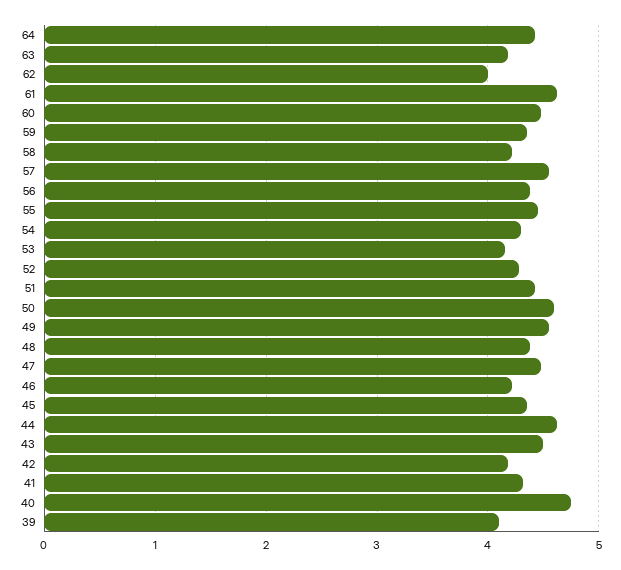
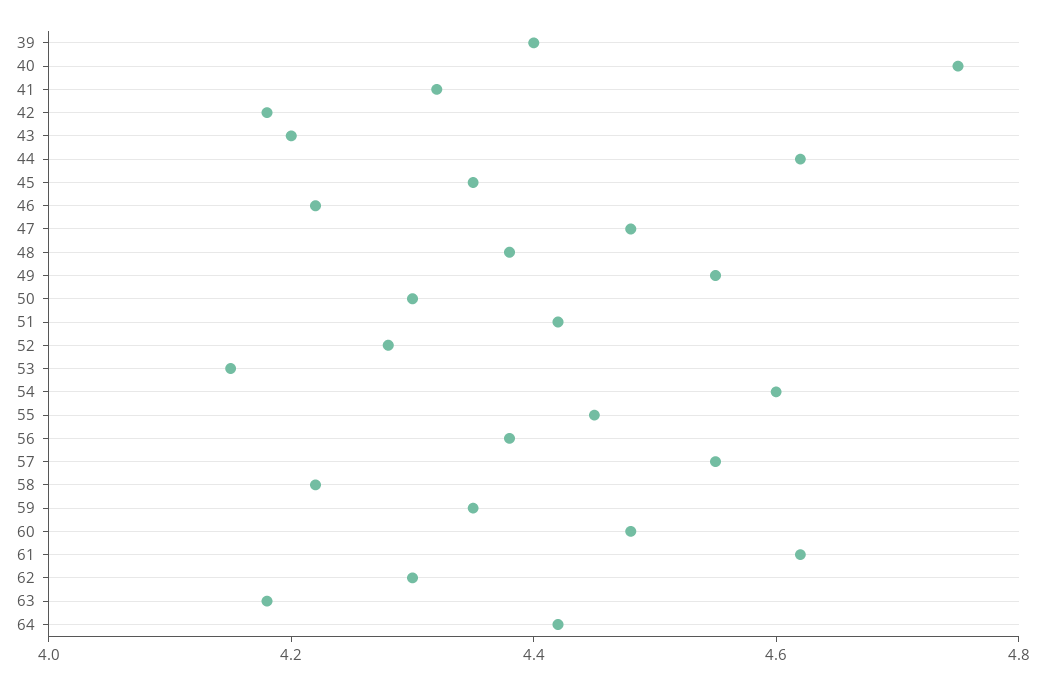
  {
    "64": 4.4,
    "63": 4.2,
-   "62": 4,
+   "62": 4.3,
    "61": 4.6,
    "60": 4.5,
    "59": 4.35,
    "58": 4.2,
    "57": 4.55,
    "56": 4.4,
    "55": 4.45,
-   "54": 4.3,
+   "54": 4.6,
    "53": 4.15,
    "52": 4.3,
    "51": 4.4,
-   "50": 4.6,
+   "50": 4.3,
    "49": 4.55,
    "48": 4.4,
    "47": 4.5,
    "46": 4.2,
    "45": 4.35,
    "44": 4.6,
-   "43": 4.5,
+   "43": 4.2,
    "42": 4.2,
    "41": 4.3,
    "40": 4.75,
-   "39": 4.1
+   "39": 4.4
  }

